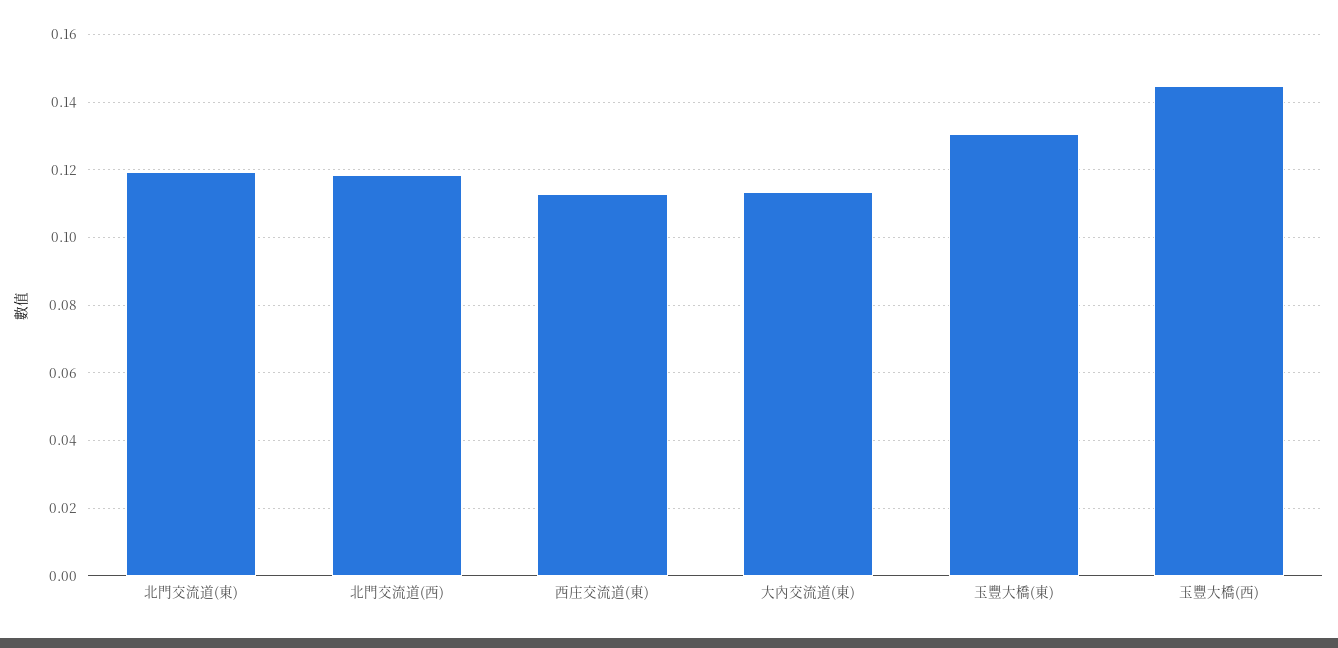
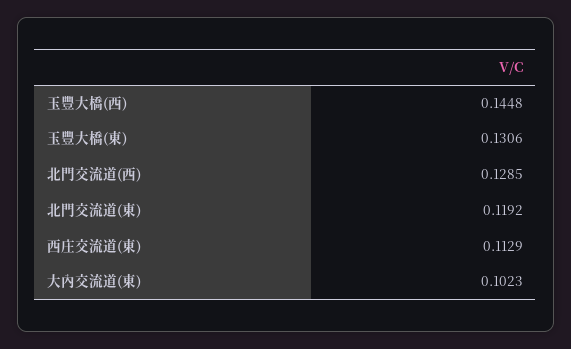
  {
    "北門交流道(東)": 0.1192,
-   "北門交流道(西)": 0.118,
+   "北門交流道(西)": 0.1285,
    "西庄交流道(東)": 0.1129,
-   "大內交流道(東)": 0.114,
+   "大內交流道(東)": 0.1023,
    "玉豐大橋(東)": 0.1306,
    "玉豐大橋(西)": 0.1448
  }

